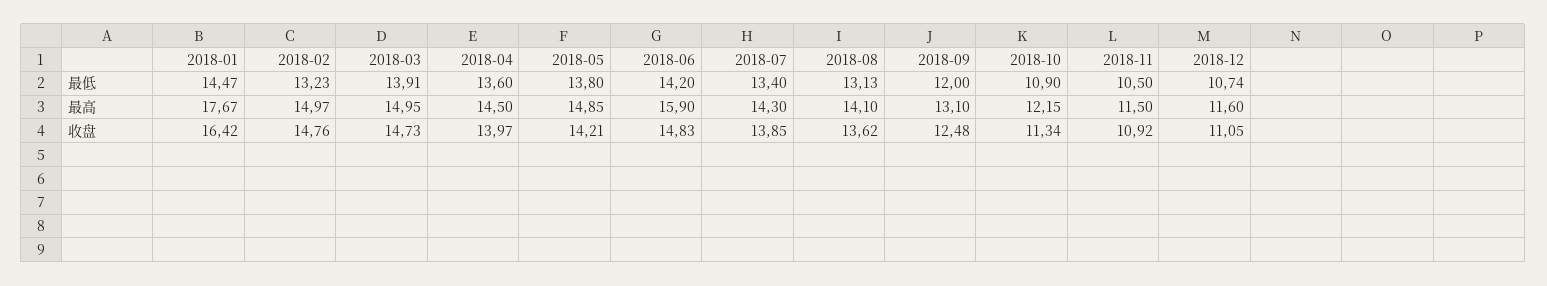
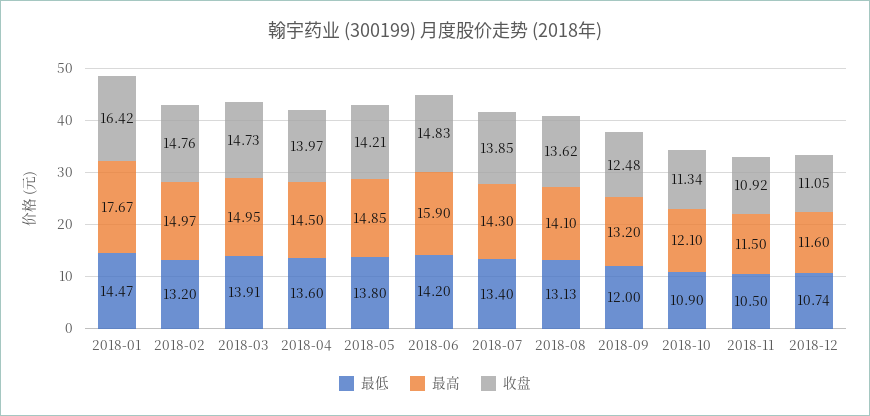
  {
    "最低": {
      "2018-01": 14.47,
-     "2018-02": 13.23,
+     "2018-02": 13.2,
      "2018-03": 13.91,
      "2018-04": 13.6,
      "2018-05": 13.8,
      "2018-06": 14.2,
      "2018-07": 13.4,
      "2018-08": 13.13,
      "2018-09": 12,
      "2018-10": 10.9,
      "2018-11": 10.5,
      "2018-12": 10.74
    },
    "最高": {
      "2018-01": 17.67,
      "2018-02": 14.97,
      "2018-03": 14.95,
      "2018-04": 14.5,
      "2018-05": 14.85,
      "2018-06": 15.9,
      "2018-07": 14.3,
      "2018-08": 14.1,
-     "2018-09": 13.1,
+     "2018-09": 13.2,
-     "2018-10": 12.15,
+     "2018-10": 12.1,
      "2018-11": 11.5,
      "2018-12": 11.6
    },
    "收盘": {
      "2018-01": 16.42,
      "2018-02": 14.76,
      "2018-03": 14.73,
      "2018-04": 13.97,
      "2018-05": 14.21,
      "2018-06": 14.83,
      "2018-07": 13.85,
      "2018-08": 13.62,
      "2018-09": 12.48,
      "2018-10": 11.34,
      "2018-11": 10.92,
      "2018-12": 11.05
    }
  }

